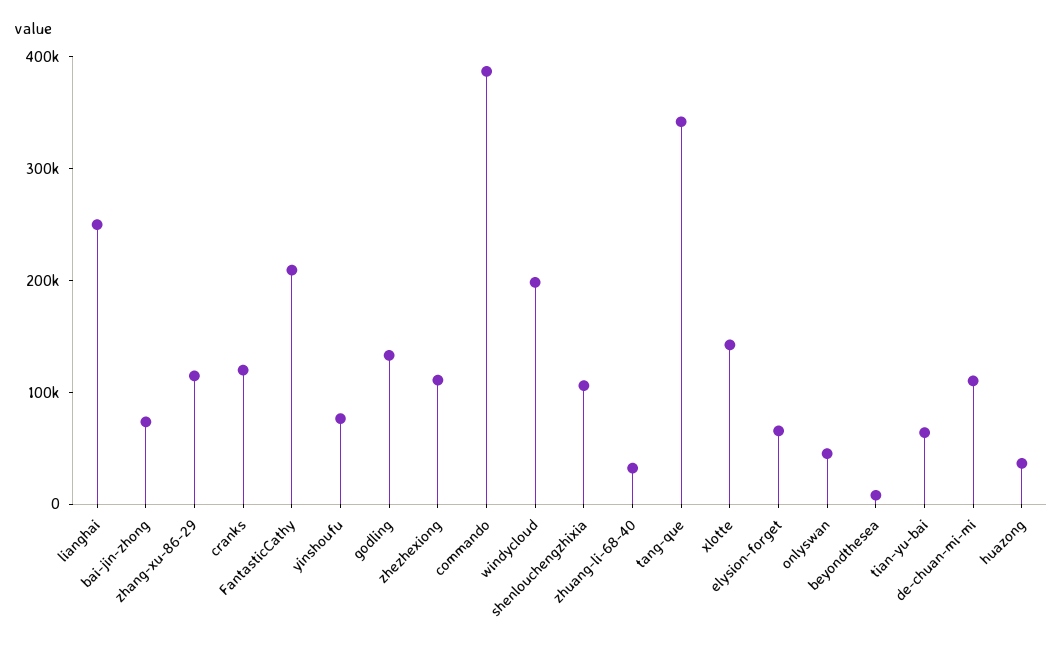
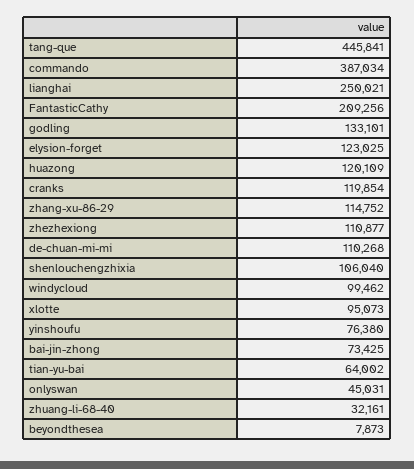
  {
    "lianghai": 250021,
    "bai-jin-zhong": 73425,
    "zhang-xu-86-29": 114752,
    "cranks": 119854,
    "FantasticCathy": 209256,
    "yinshoufu": 76380,
    "godling": 133101,
    "zhezhexiong": 110877,
    "commando": 387034,
-   "windycloud": 200000,
+   "windycloud": 99462,
    "shenlouchengzhixia": 106040,
    "zhuang-li-68-40": 32161,
-   "tang-que": 340000,
+   "tang-que": 445841,
-   "xlotte": 140000,
+   "xlotte": 95073,
-   "elysion-forget": 60000,
+   "elysion-forget": 123025,
    "onlyswan": 45031,
    "beyondthesea": 7873,
    "tian-yu-bai": 64002,
    "de-chuan-mi-mi": 110268,
-   "huazong": 40000
+   "huazong": 120109
  }

